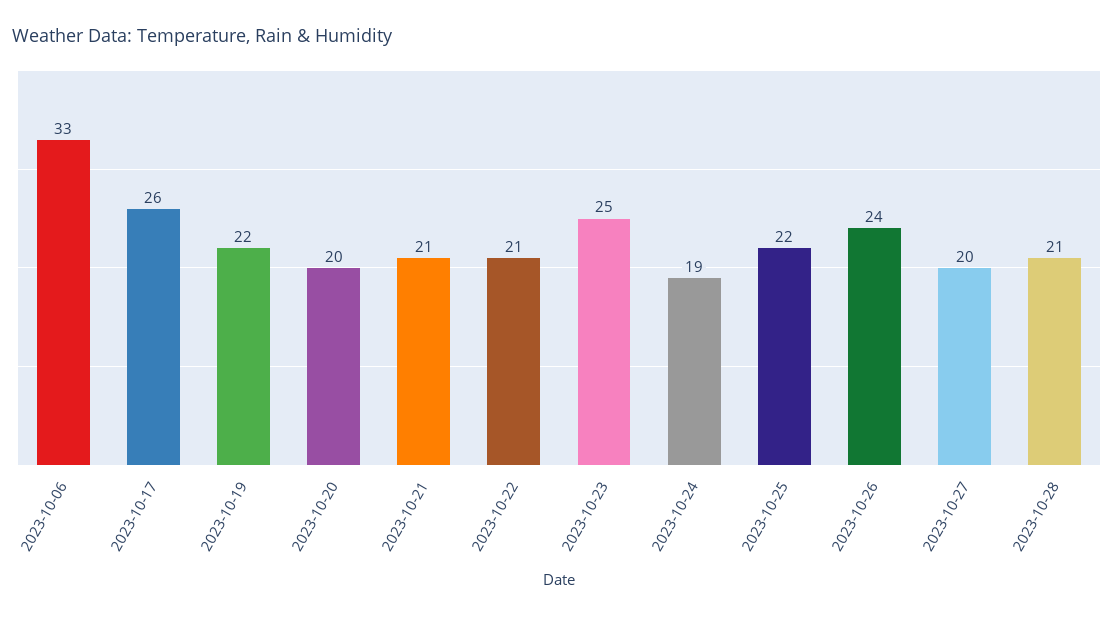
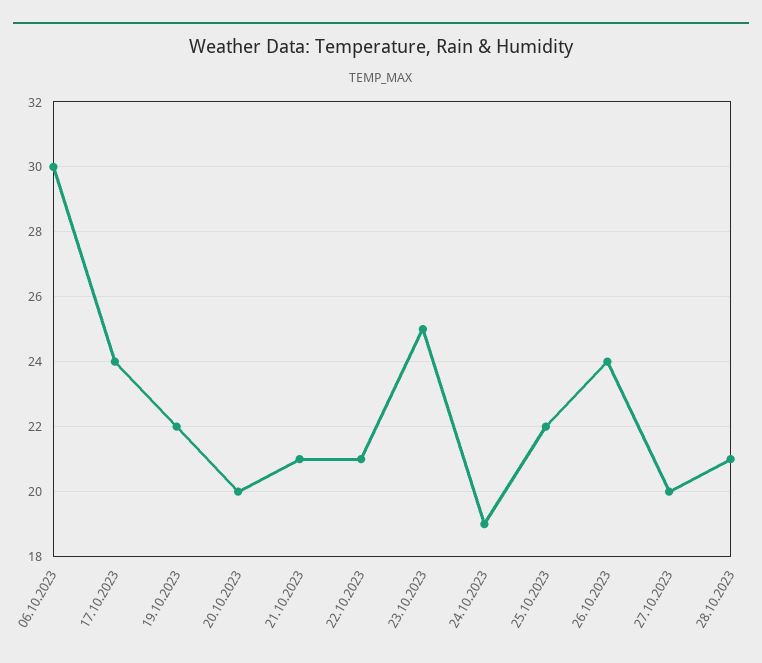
  {
-   "2023-10-06": 33,
+   "2023-10-06": 30,
-   "2023-10-17": 26,
+   "2023-10-17": 24,
    "2023-10-19": 22,
    "2023-10-20": 20,
    "2023-10-21": 21,
    "2023-10-22": 21,
    "2023-10-23": 25,
    "2023-10-24": 19,
    "2023-10-25": 22,
    "2023-10-26": 24,
    "2023-10-27": 20,
    "2023-10-28": 21
  }

